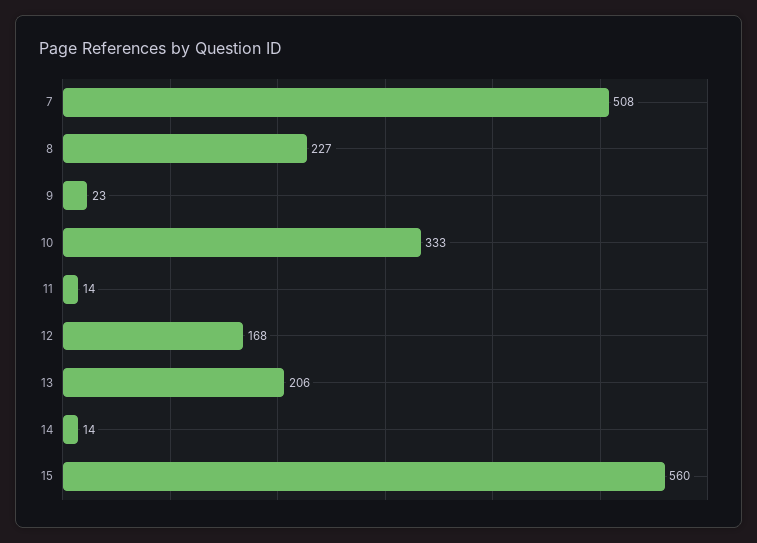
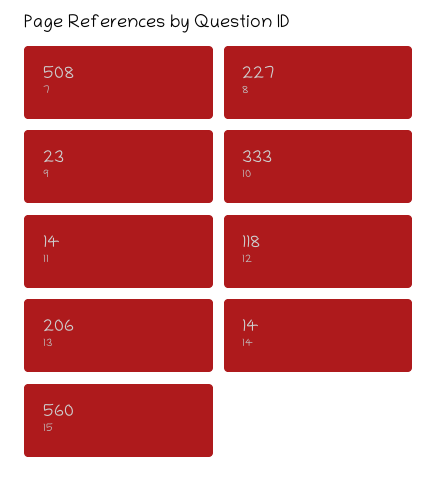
  {
    "7": 508,
    "8": 227,
    "9": 23,
    "10": 333,
    "11": 14,
-   "12": 168,
+   "12": 118,
    "13": 206,
    "14": 14,
    "15": 560
  }

